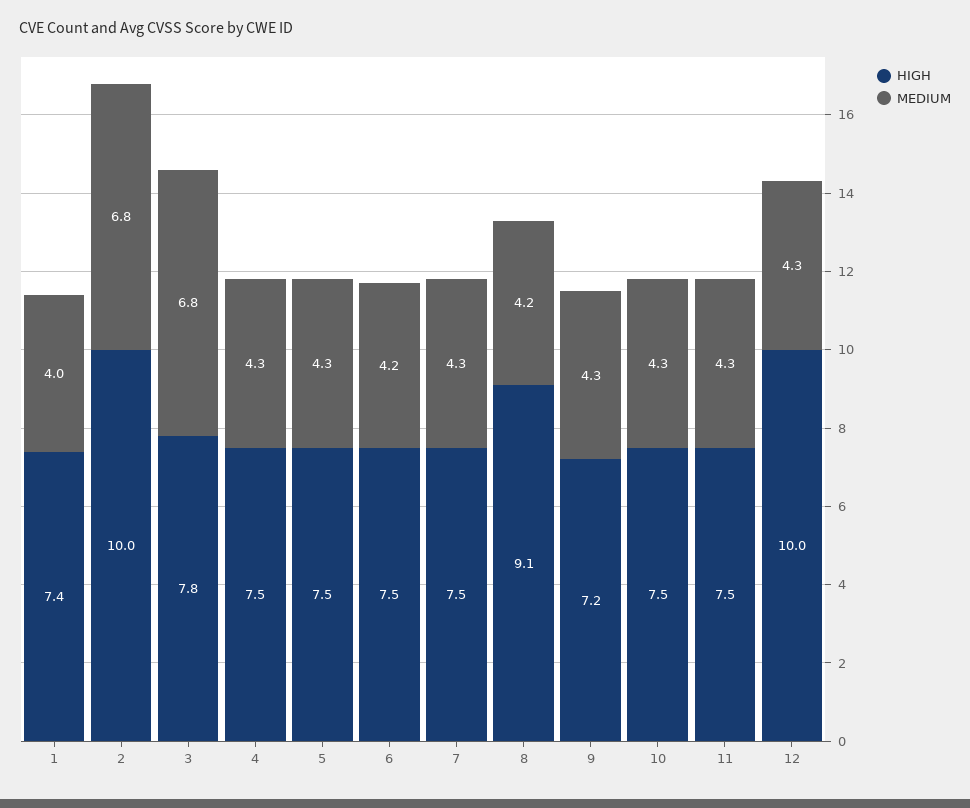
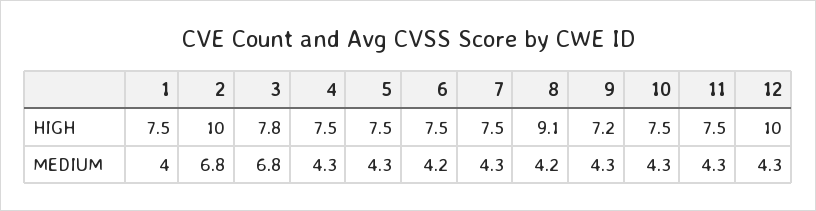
  {
    "HIGH": {
-     "1": 7.4,
+     "1": 7.5,
      "2": 10,
      "3": 7.8,
      "4": 7.5,
      "5": 7.5,
      "6": 7.5,
      "7": 7.5,
      "8": 9.1,
      "9": 7.2,
      "10": 7.5,
      "11": 7.5,
      "12": 10
    },
    "MEDIUM": {
      "1": 4,
      "2": 6.8,
      "3": 6.8,
      "4": 4.3,
      "5": 4.3,
      "6": 4.2,
      "7": 4.3,
      "8": 4.2,
      "9": 4.3,
      "10": 4.3,
      "11": 4.3,
      "12": 4.3
    }
  }

